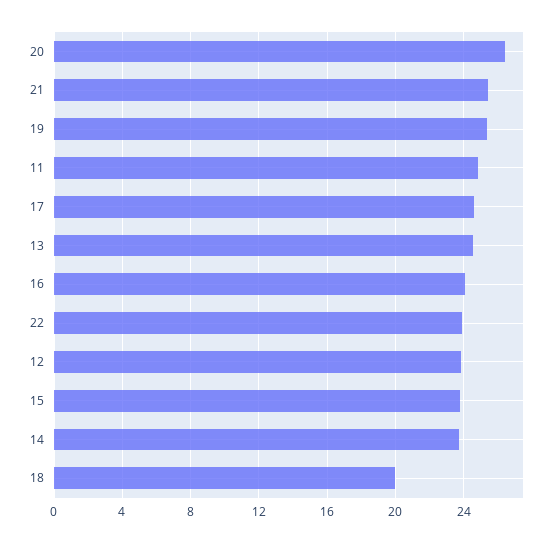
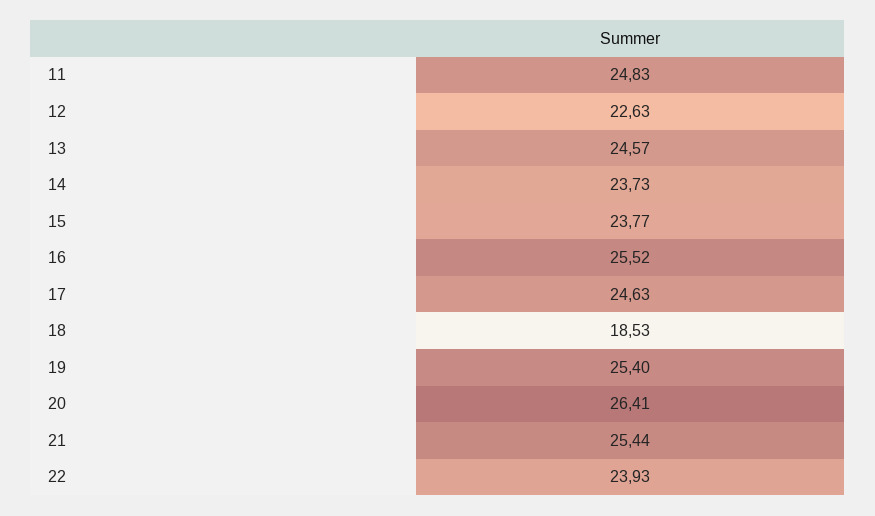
  {
    "20": 26.41,
    "21": 25.44,
    "19": 25.4,
    "11": 24.83,
    "17": 24.63,
    "13": 24.57,
-   "16": 24,
+   "16": 25.52,
    "22": 23.93,
-   "12": 24,
+   "12": 22.63,
    "15": 23.77,
    "14": 23.73,
-   "18": 20
+   "18": 18.53
  }

